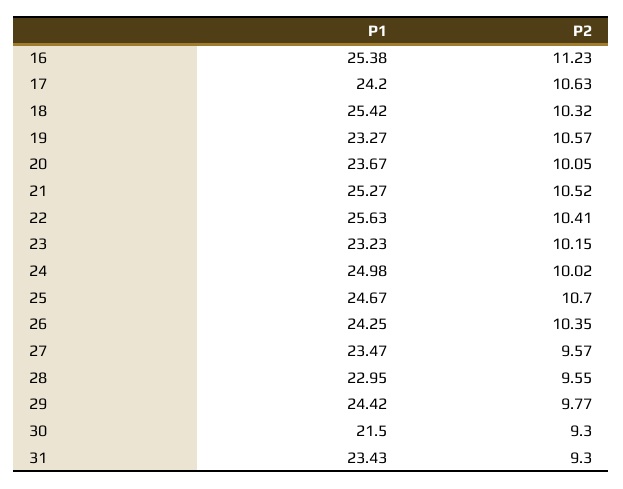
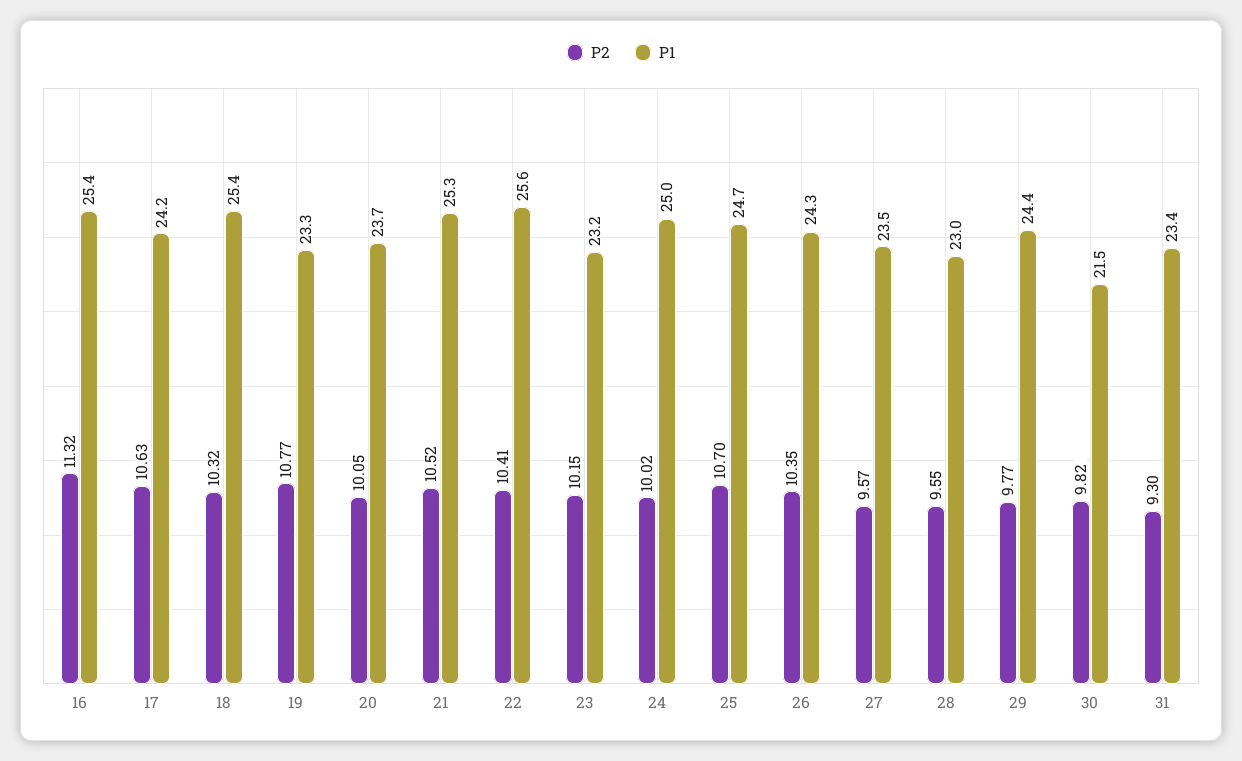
  {
    "P1": {
      "16": 25.38,
      "17": 24.2,
      "18": 25.42,
      "19": 23.27,
      "20": 23.67,
      "21": 25.27,
      "22": 25.63,
      "23": 23.23,
      "24": 24.98,
      "25": 24.67,
      "26": 24.25,
      "27": 23.47,
      "28": 22.95,
      "29": 24.42,
      "30": 21.5,
      "31": 23.43
    },
    "P2": {
-     "16": 11.23,
+     "16": 11.32,
      "17": 10.63,
      "18": 10.32,
-     "19": 10.57,
+     "19": 10.77,
      "20": 10.05,
      "21": 10.52,
      "22": 10.41,
      "23": 10.15,
      "24": 10.02,
      "25": 10.7,
      "26": 10.35,
      "27": 9.57,
      "28": 9.55,
      "29": 9.77,
-     "30": 9.3,
+     "30": 9.82,
      "31": 9.3
    }
  }

